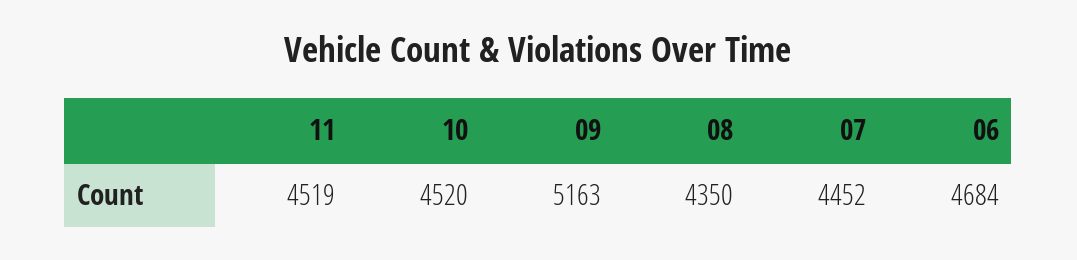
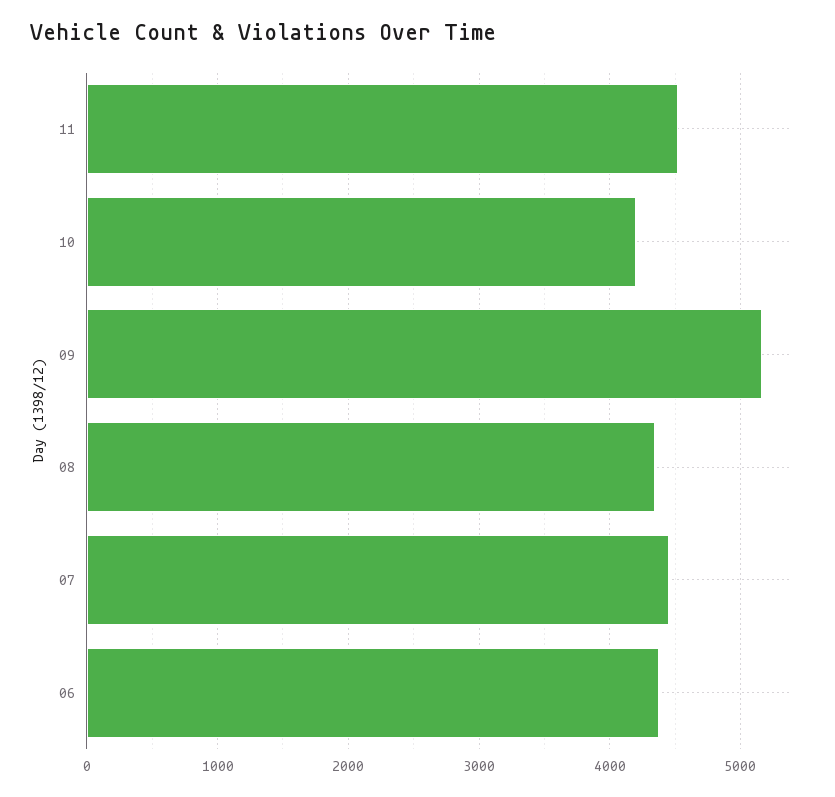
  {
    "11": 4519,
-   "10": 4520,
+   "10": 4200,
    "09": 5163,
    "08": 4350,
    "07": 4452,
-   "06": 4684
+   "06": 4400
  }

